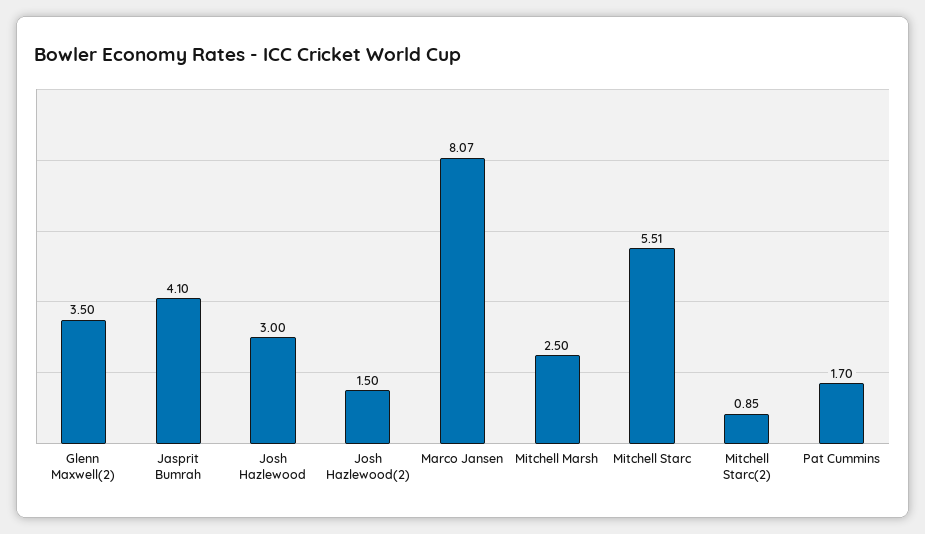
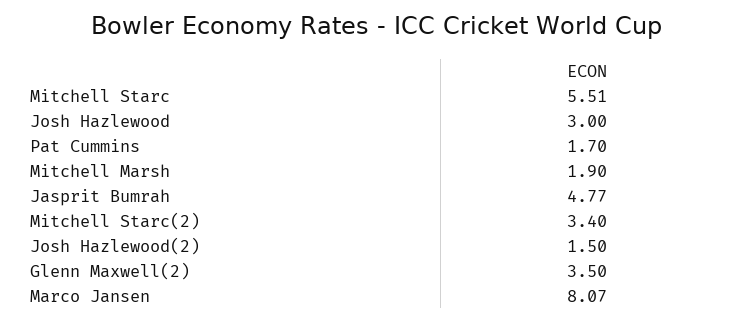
  {
    "Glenn Maxwell(2)": 3.5,
-   "Jasprit Bumrah": 4.1,
+   "Jasprit Bumrah": 4.77,
    "Josh Hazlewood": 3,
    "Josh Hazlewood(2)": 1.5,
    "Marco Jansen": 8.07,
-   "Mitchell Marsh": 2.5,
+   "Mitchell Marsh": 1.9,
    "Mitchell Starc": 5.51,
-   "Mitchell Starc(2)": 0.85,
+   "Mitchell Starc(2)": 3.4,
    "Pat Cummins": 1.7
  }

